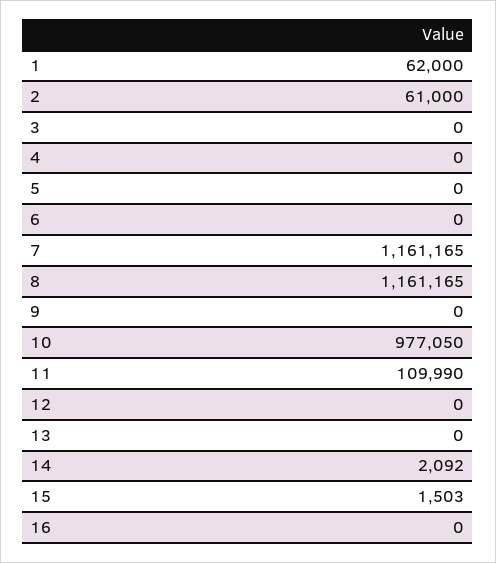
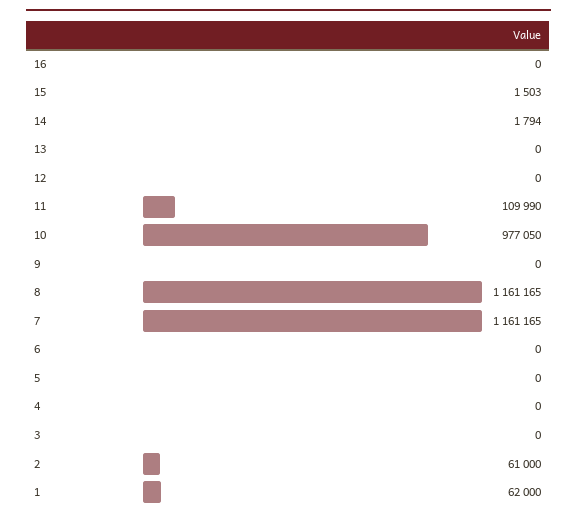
  {
    "1": 62000,
    "2": 61000,
    "3": 0,
    "4": 0,
    "5": 0,
    "6": 0,
    "7": 1161165,
    "8": 1161165,
    "9": 0,
    "10": 977050,
    "11": 109990,
    "12": 0,
    "13": 0,
-   "14": 2092,
+   "14": 1794,
    "15": 1503,
    "16": 0
  }

